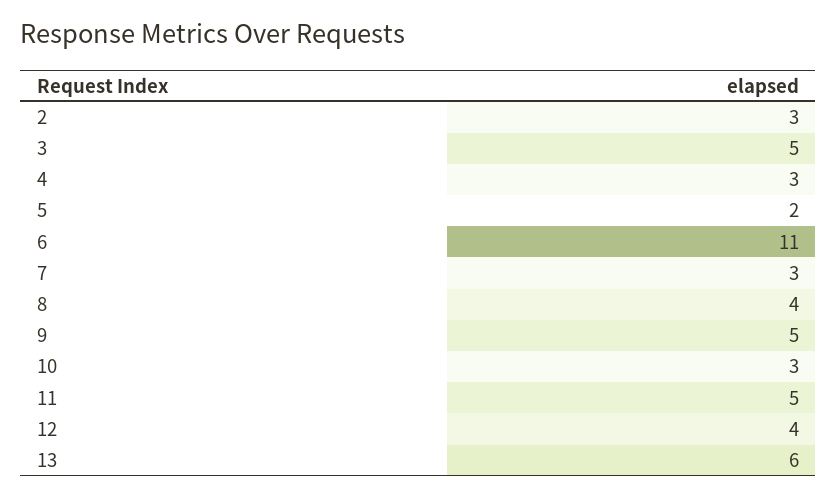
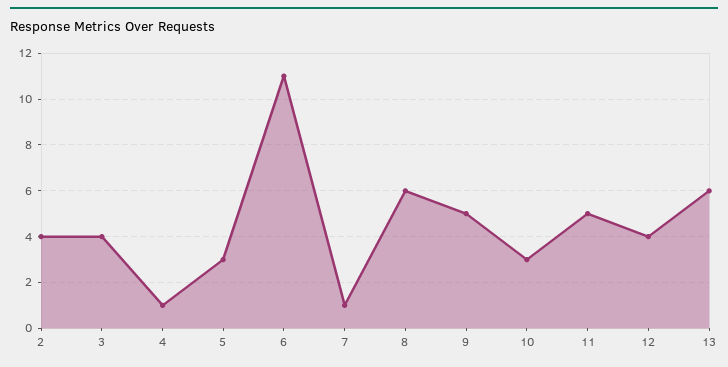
  {
-   "2": 3,
+   "2": 4,
-   "3": 5,
+   "3": 4,
-   "4": 3,
+   "4": 1,
-   "5": 2,
+   "5": 3,
    "6": 11,
-   "7": 3,
+   "7": 1,
-   "8": 4,
+   "8": 6,
    "9": 5,
    "10": 3,
    "11": 5,
    "12": 4,
    "13": 6
  }

